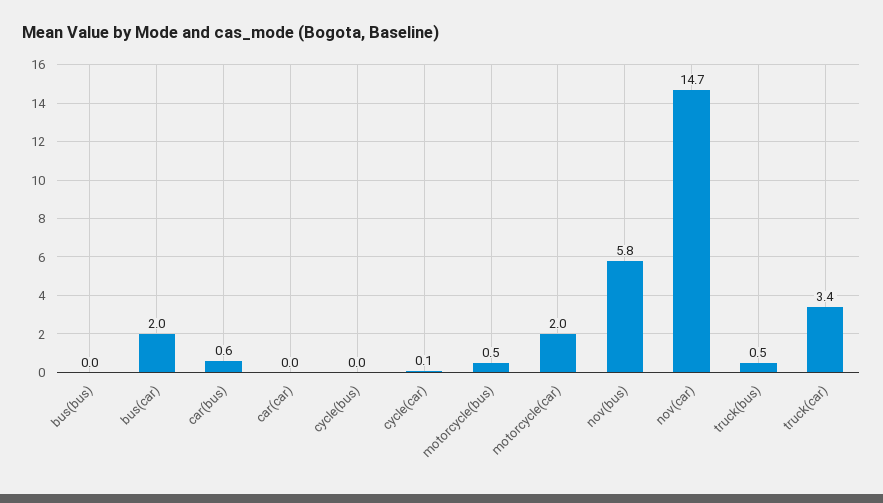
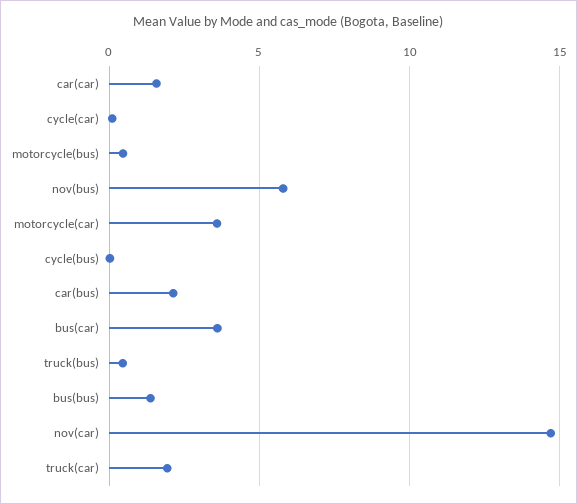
  {
-   "bus(bus)": 0,
+   "bus(bus)": 1.5,
-   "bus(car)": 2,
+   "bus(car)": 3.5,
-   "car(bus)": 0.6,
+   "car(bus)": 2,
-   "car(car)": 0,
+   "car(car)": 1.5,
    "cycle(bus)": 0,
    "cycle(car)": 0.1,
    "motorcycle(bus)": 0.5,
-   "motorcycle(car)": 2,
+   "motorcycle(car)": 3.5,
    "nov(bus)": 5.8,
    "nov(car)": 14.7,
    "truck(bus)": 0.5,
-   "truck(car)": 3.4
+   "truck(car)": 2
  }

